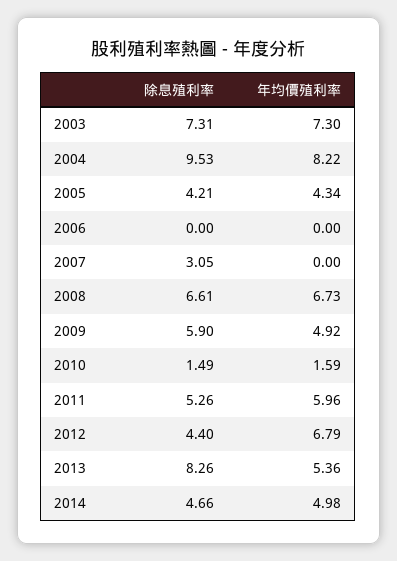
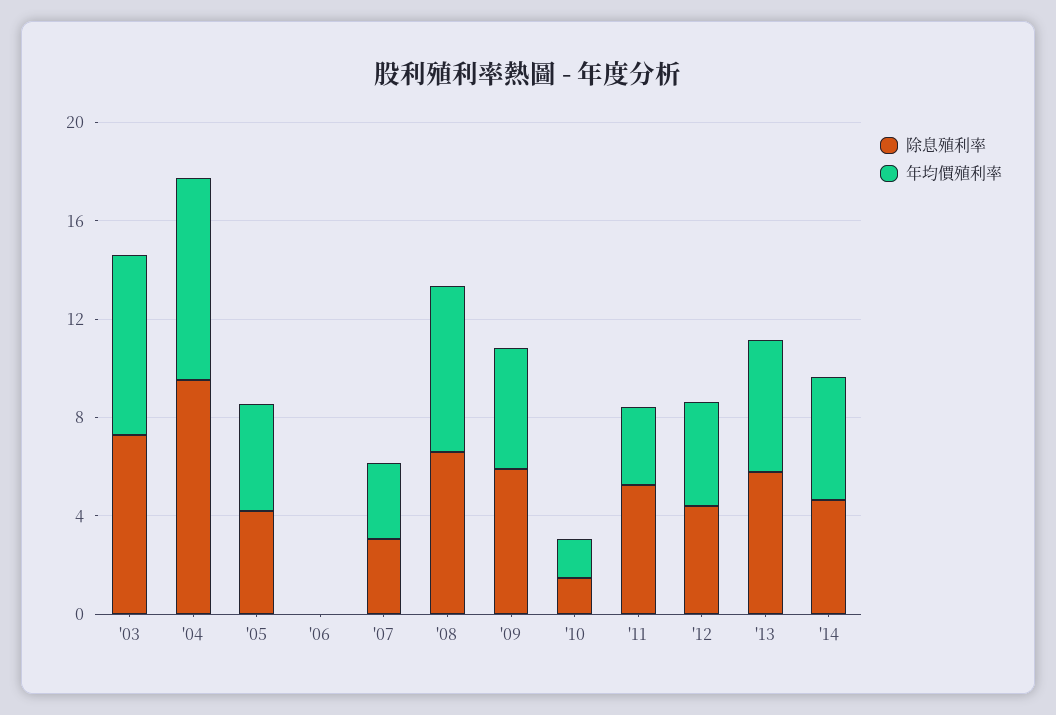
  {
    "除息殖利率": {
      "2003": 7.31,
      "2004": 9.53,
      "2005": 4.21,
      "2006": 0,
      "2007": 3.05,
      "2008": 6.61,
      "2009": 5.9,
      "2010": 1.49,
      "2011": 5.26,
      "2012": 4.4,
-     "2013": 8.26,
+     "2013": 6,
      "2014": 4.66
    },
    "年均價殖利率": {
      "2003": 7.3,
      "2004": 8.22,
      "2005": 4.34,
      "2006": 0,
-     "2007": 0,
+     "2007": 3,
      "2008": 6.73,
      "2009": 4.92,
      "2010": 1.59,
-     "2011": 5.96,
+     "2011": 3,
-     "2012": 6.79,
+     "2012": 4,
      "2013": 5.36,
      "2014": 4.98
    }
  }

